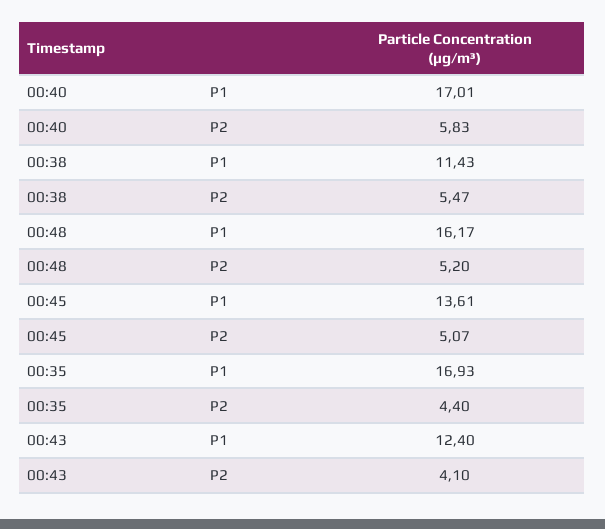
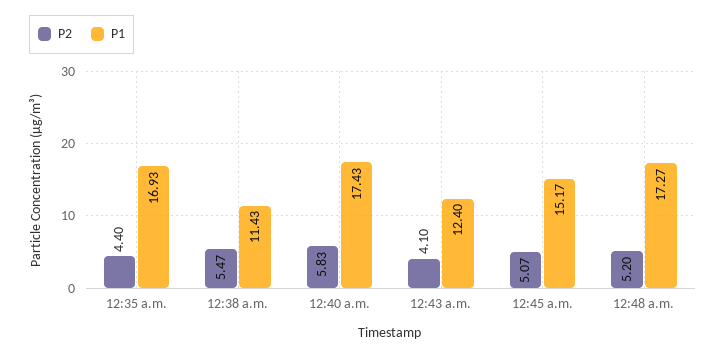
  {
    "P1": {
-     "00:40": 17.01,
+     "00:40": 17.43,
      "00:38": 11.43,
-     "00:48": 16.17,
+     "00:48": 17.27,
-     "00:45": 13.61,
+     "00:45": 15.17,
      "00:35": 16.93,
      "00:43": 12.4
    },
    "P2": {
      "00:40": 5.83,
      "00:38": 5.47,
      "00:48": 5.2,
      "00:45": 5.07,
      "00:35": 4.4,
      "00:43": 4.1
    }
  }

